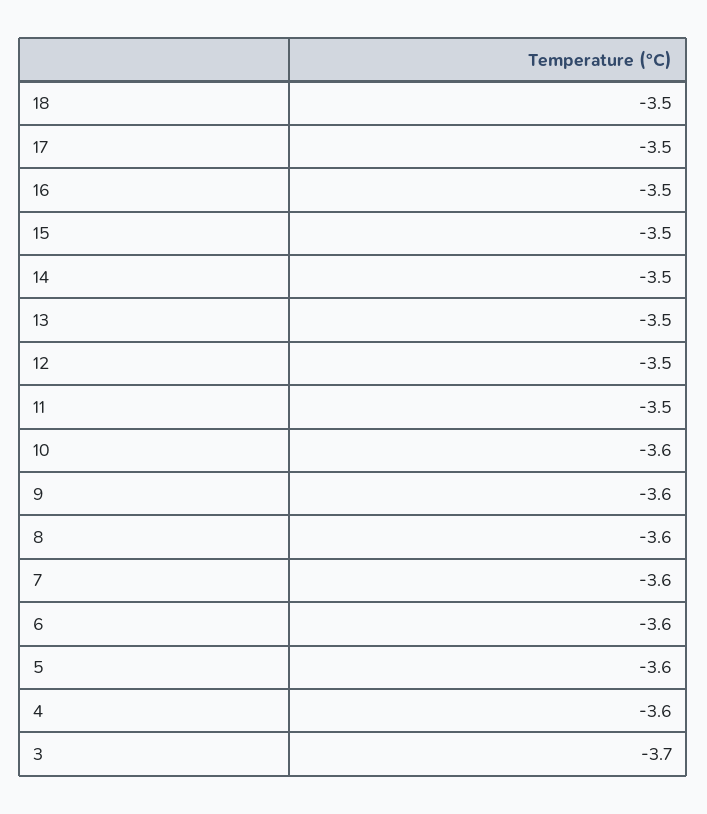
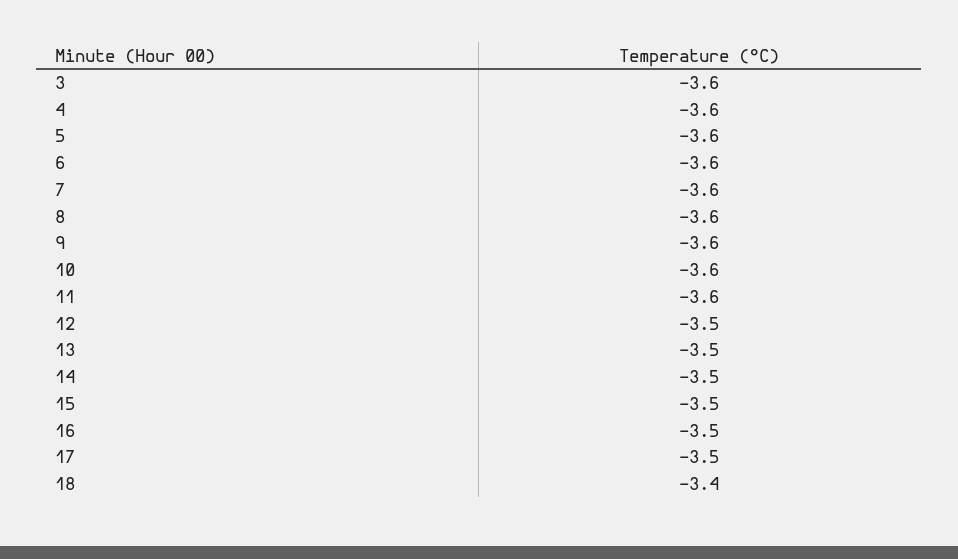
  {
-   "18": -3.5,
+   "18": -3.4,
    "17": -3.5,
    "16": -3.5,
    "15": -3.5,
    "14": -3.5,
    "13": -3.5,
    "12": -3.5,
-   "11": -3.5,
+   "11": -3.6,
    "10": -3.6,
    "9": -3.6,
    "8": -3.6,
    "7": -3.6,
    "6": -3.6,
    "5": -3.6,
    "4": -3.6,
-   "3": -3.7
+   "3": -3.6
  }

